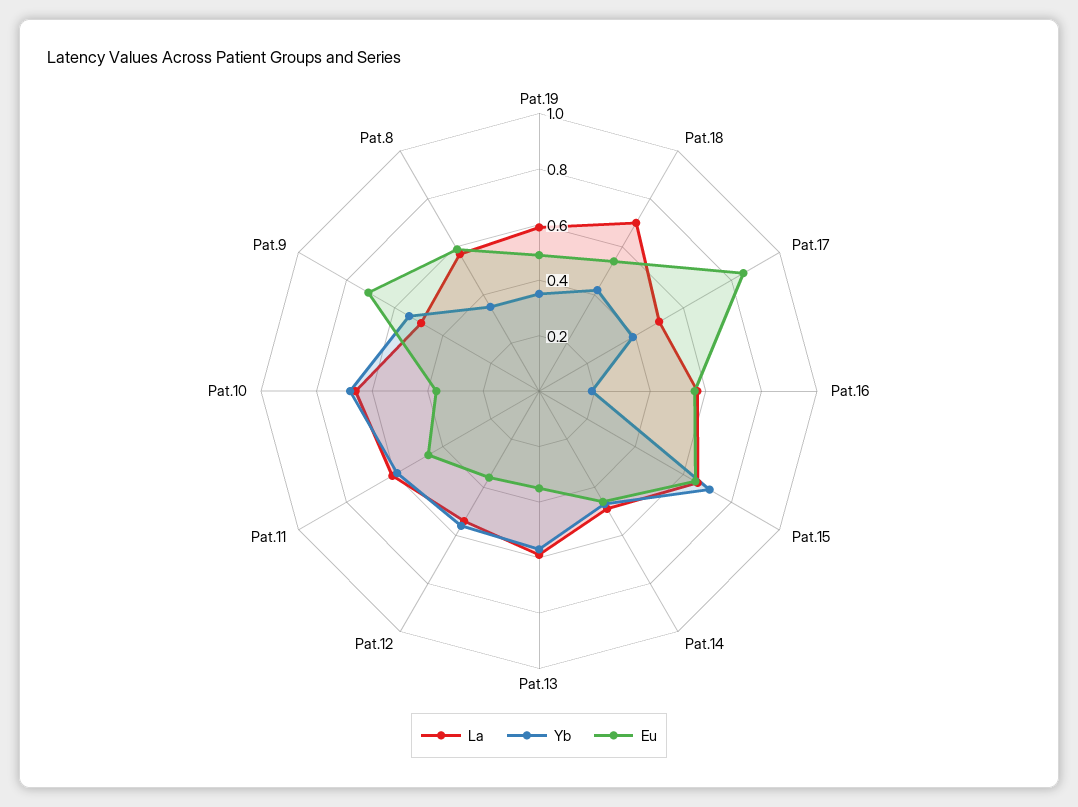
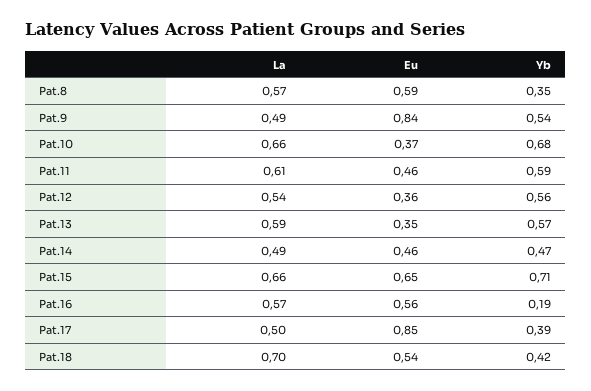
  {
    "La": {
-     "Pat.19": 0.6,
      "Pat.18": 0.7,
      "Pat.17": 0.5,
      "Pat.16": 0.57,
      "Pat.15": 0.66,
      "Pat.14": 0.49,
      "Pat.13": 0.59,
      "Pat.12": 0.54,
      "Pat.11": 0.61,
      "Pat.10": 0.66,
      "Pat.9": 0.49,
      "Pat.8": 0.57
    },
    "Yb": {
-     "Pat.19": 0.35,
      "Pat.18": 0.42,
      "Pat.17": 0.39,
      "Pat.16": 0.19,
      "Pat.15": 0.71,
      "Pat.14": 0.47,
      "Pat.13": 0.57,
      "Pat.12": 0.56,
      "Pat.11": 0.59,
      "Pat.10": 0.68,
      "Pat.9": 0.54,
      "Pat.8": 0.35
    },
    "Eu": {
-     "Pat.19": 0.5,
      "Pat.18": 0.54,
      "Pat.17": 0.85,
      "Pat.16": 0.56,
      "Pat.15": 0.65,
      "Pat.14": 0.46,
      "Pat.13": 0.35,
      "Pat.12": 0.36,
      "Pat.11": 0.46,
      "Pat.10": 0.37,
-     "Pat.9": 0.7,
+     "Pat.9": 0.84,
      "Pat.8": 0.59
    }
  }

